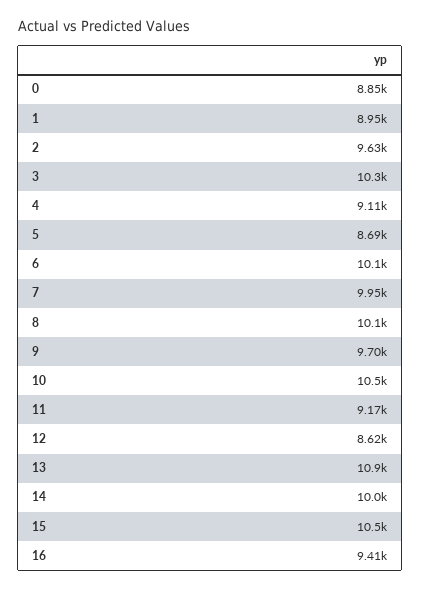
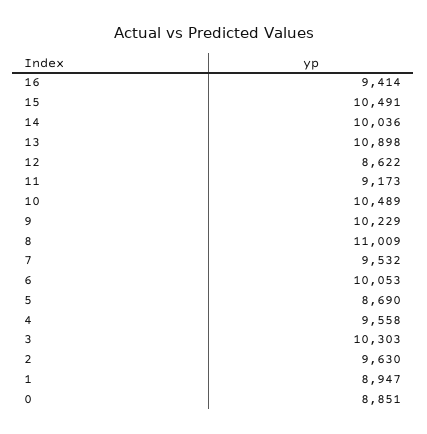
  {
    "0": 8851,
    "1": 8947,
    "2": 9630,
    "3": 10303,
-   "4": 9110,
+   "4": 9558,
    "5": 8690,
    "6": 10053,
-   "7": 9950,
+   "7": 9532,
-   "8": 10100,
+   "8": 11009,
-   "9": 9700,
+   "9": 10229,
    "10": 10489,
    "11": 9173,
    "12": 8622,
    "13": 10898,
    "14": 10036,
    "15": 10491,
    "16": 9414
  }

